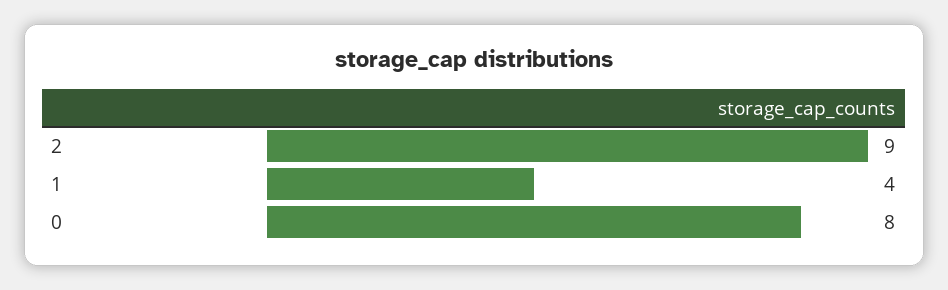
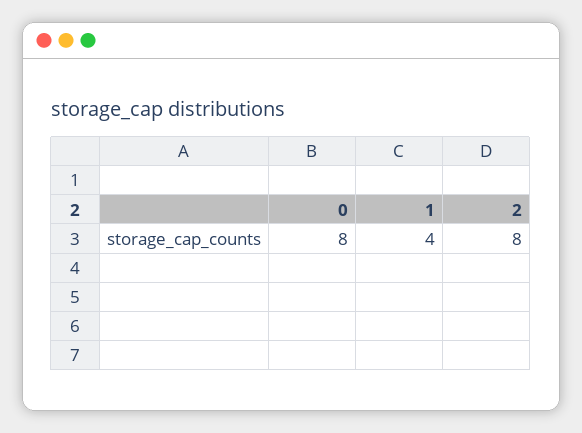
  {
-   "2": 9,
+   "2": 8,
    "1": 4,
    "0": 8
  }

